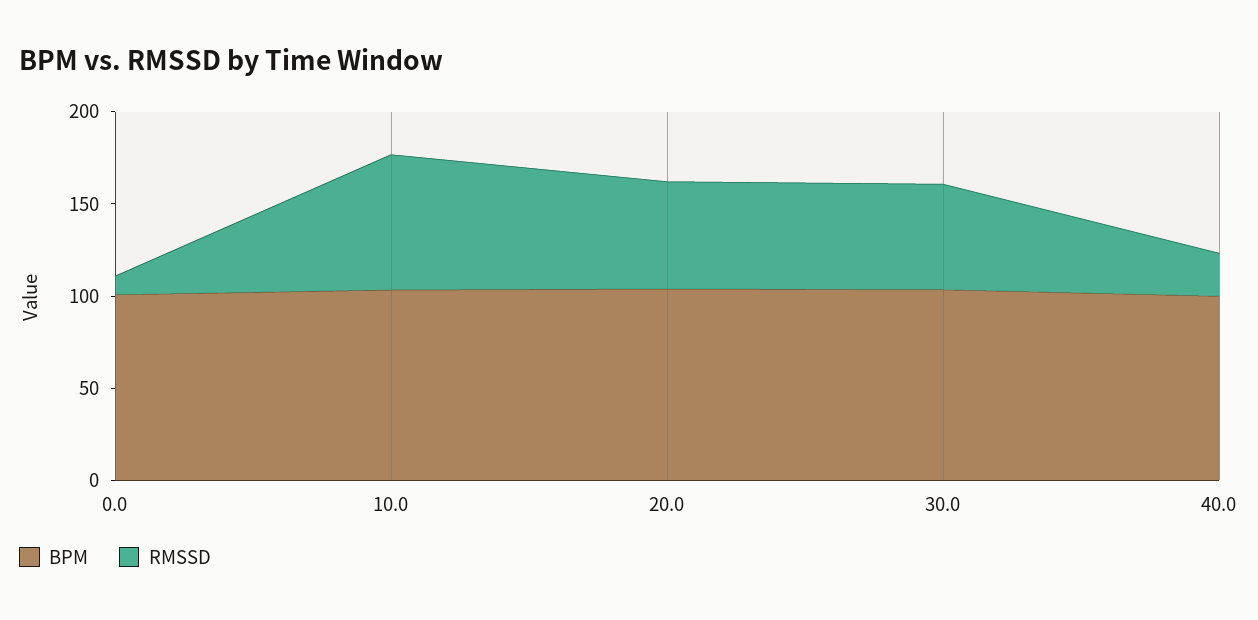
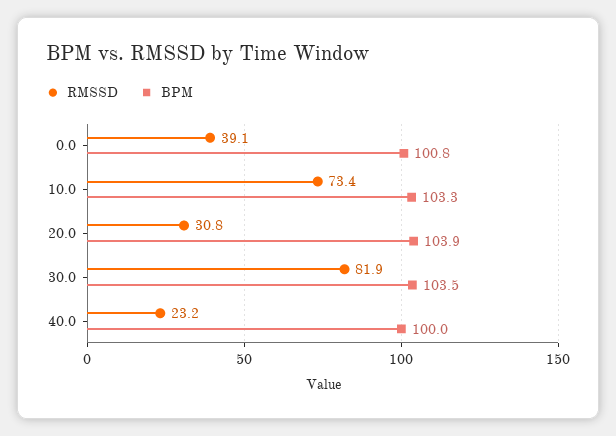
  {
    "BPM": {
      "0.0": 100.8,
      "10.0": 103.3,
      "20.0": 103.9,
      "30.0": 103.5,
      "40.0": 100
    },
    "RMSSD": {
-     "0.0": 10,
+     "0.0": 39.1,
      "10.0": 73.4,
-     "20.0": 60,
+     "20.0": 30.8,
-     "30.0": 60,
+     "30.0": 81.9,
      "40.0": 23.2
    }
  }

